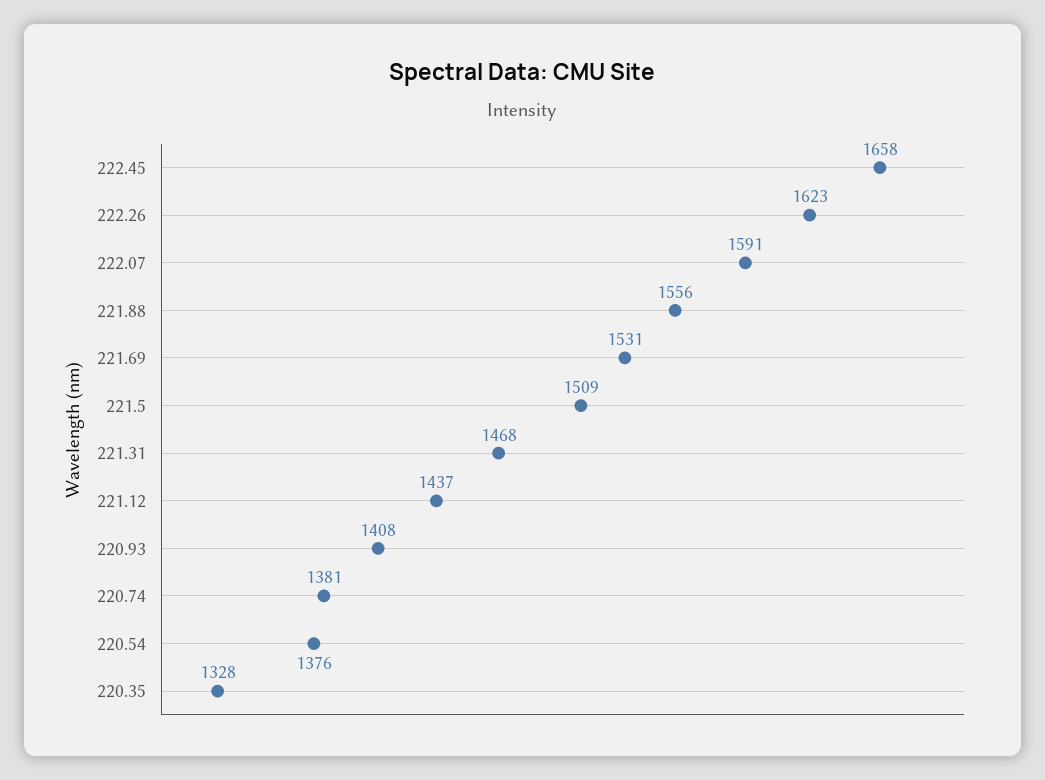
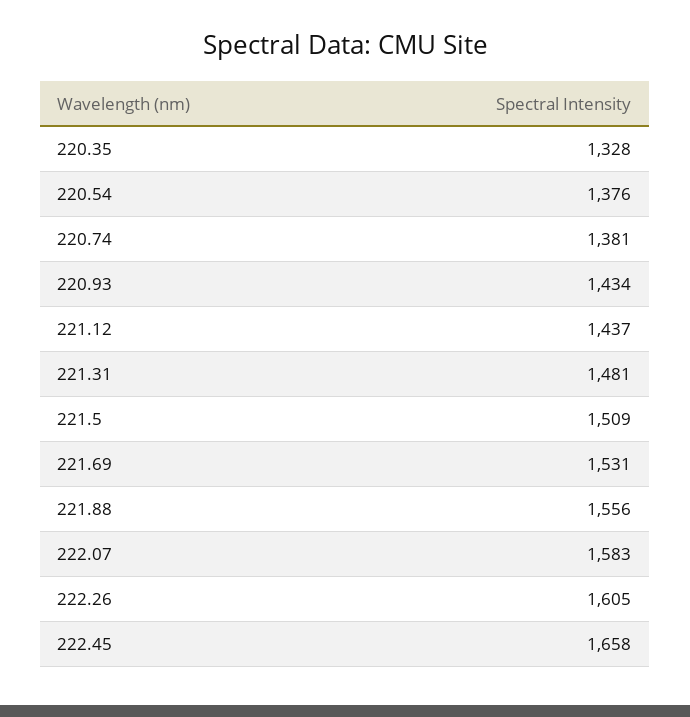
  {
    "222.45": 1658,
-   "222.26": 1623,
+   "222.26": 1605,
-   "222.07": 1591,
+   "222.07": 1583,
    "221.88": 1556,
    "221.69": 1531,
    "221.5": 1509,
-   "221.31": 1468,
+   "221.31": 1481,
    "221.12": 1437,
-   "220.93": 1408,
+   "220.93": 1434,
    "220.74": 1381,
    "220.54": 1376,
    "220.35": 1328
  }

